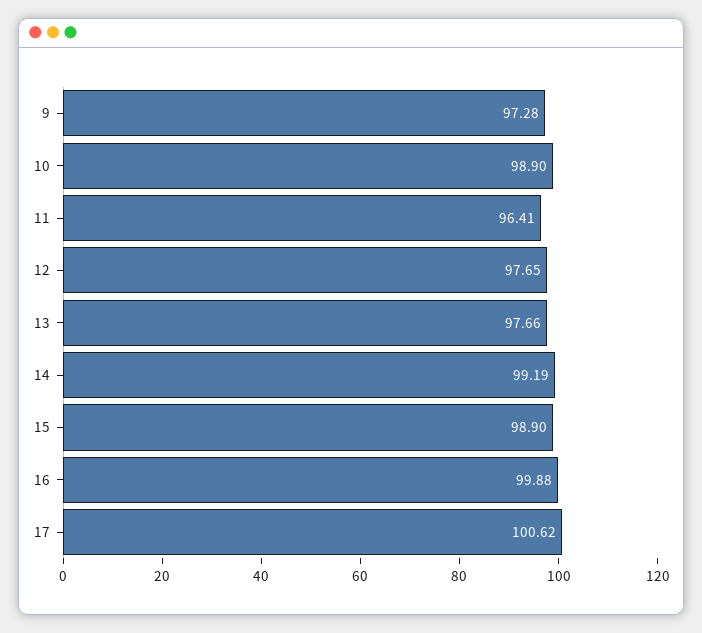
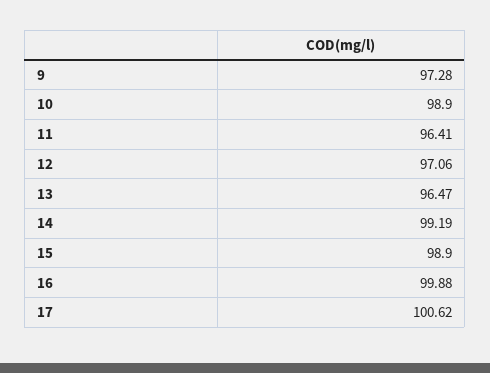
  {
    "9": 97.28,
    "10": 98.9,
    "11": 96.41,
-   "12": 97.65,
+   "12": 97.06,
-   "13": 97.66,
+   "13": 96.47,
    "14": 99.19,
    "15": 98.9,
    "16": 99.88,
    "17": 100.62
  }

